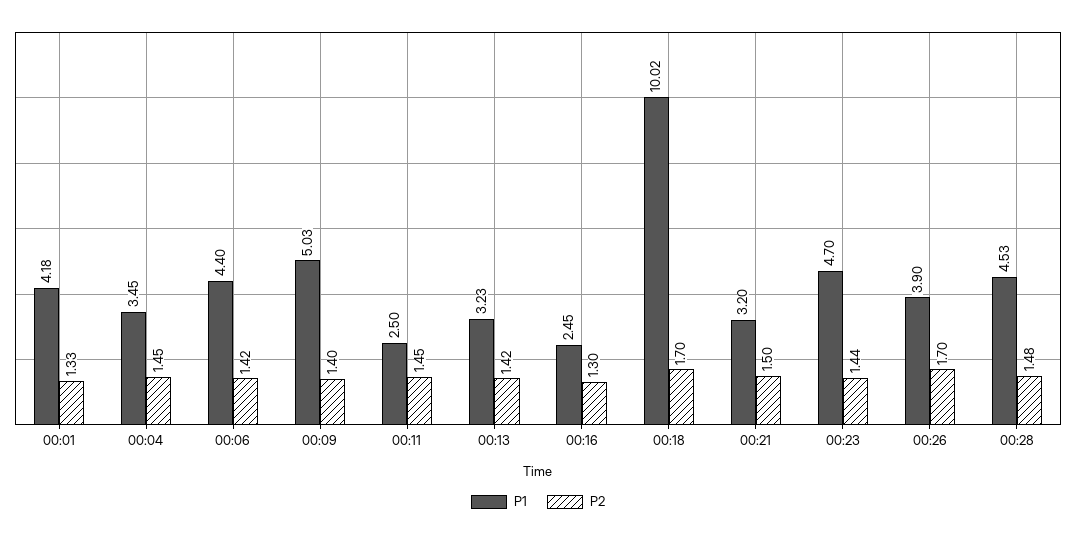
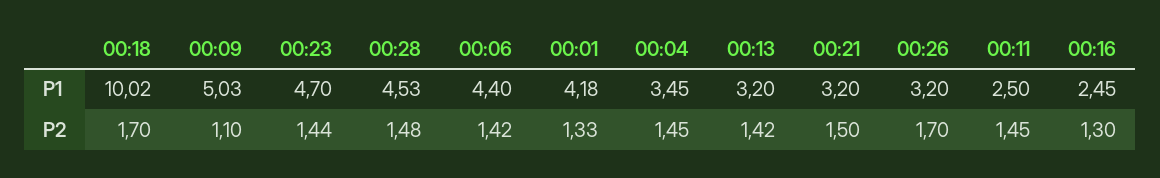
  {
    "P1": {
      "00:01": 4.18,
      "00:04": 3.45,
      "00:06": 4.4,
      "00:09": 5.03,
      "00:11": 2.5,
-     "00:13": 3.23,
+     "00:13": 3.2,
      "00:16": 2.45,
      "00:18": 10.02,
      "00:21": 3.2,
      "00:23": 4.7,
-     "00:26": 3.9,
+     "00:26": 3.2,
      "00:28": 4.53
    },
    "P2": {
      "00:01": 1.33,
      "00:04": 1.45,
      "00:06": 1.42,
-     "00:09": 1.4,
+     "00:09": 1.1,
      "00:11": 1.45,
      "00:13": 1.42,
      "00:16": 1.3,
      "00:18": 1.7,
      "00:21": 1.5,
      "00:23": 1.44,
      "00:26": 1.7,
      "00:28": 1.48
    }
  }

